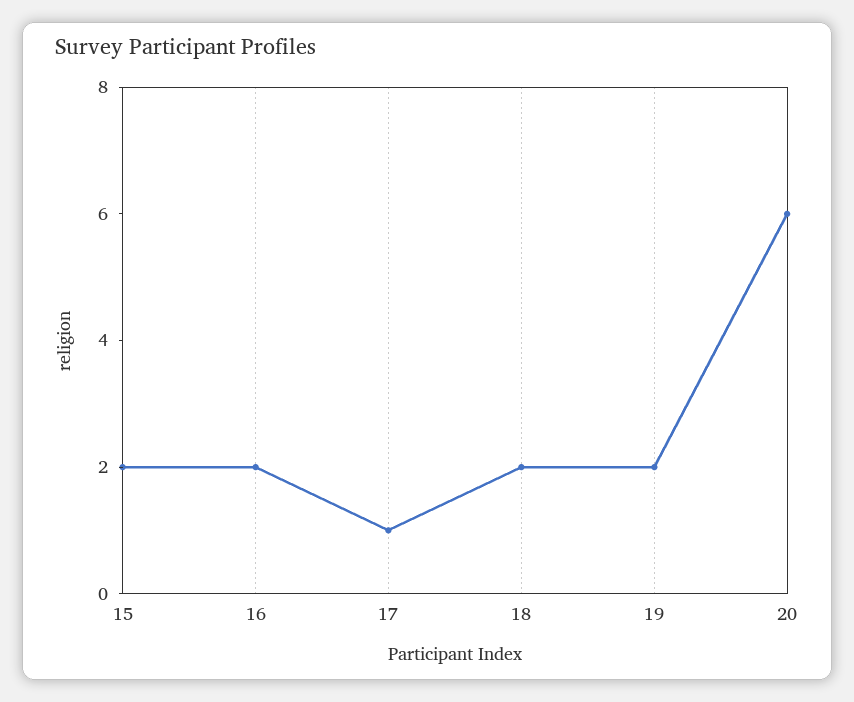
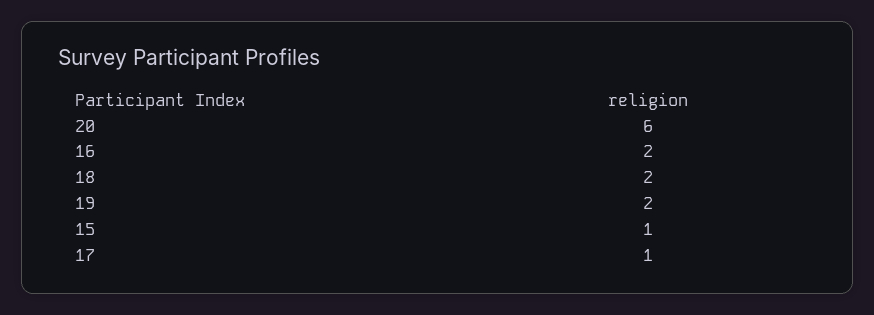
  {
-   "15": 2,
+   "15": 1,
    "16": 2,
    "17": 1,
    "18": 2,
    "19": 2,
    "20": 6
  }

